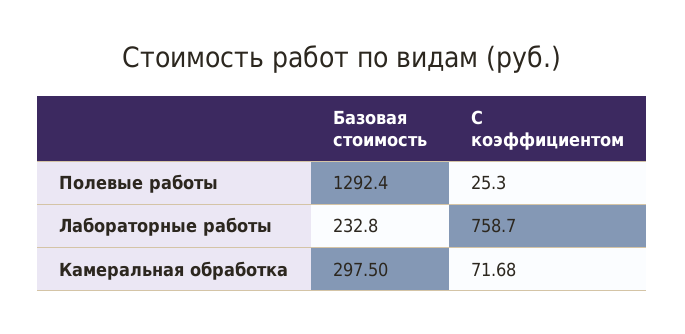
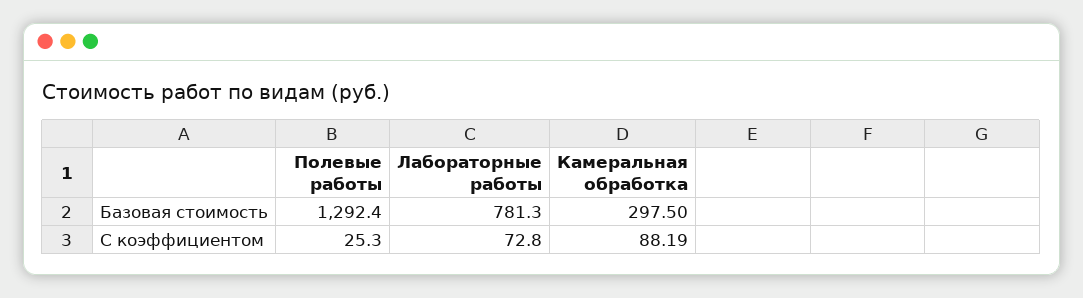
  {
    "Базовая стоимость": {
      "Полевые работы": 1292.4,
-     "Лабораторные работы": 232.8,
+     "Лабораторные работы": 781.3,
      "Камеральная обработка": 297.5
    },
    "С коэффициентом": {
      "Полевые работы": 25.3,
-     "Лабораторные работы": 758.7,
+     "Лабораторные работы": 72.8,
-     "Камеральная обработка": 71.68
+     "Камеральная обработка": 88.19
    }
  }

